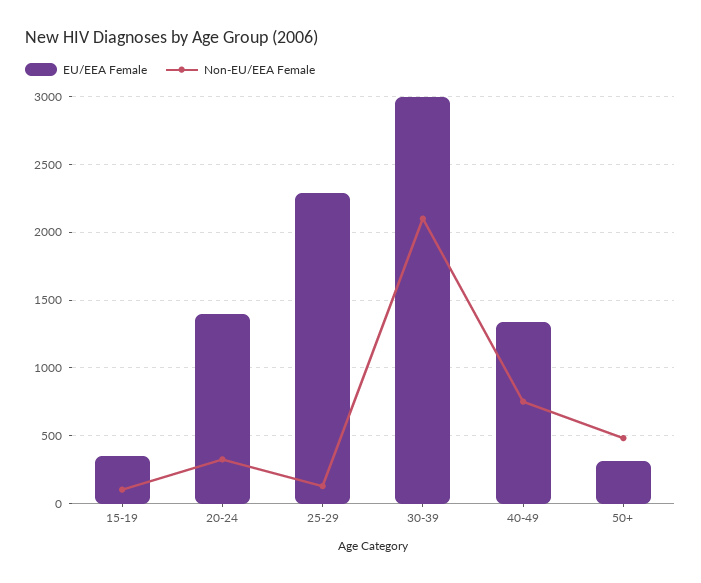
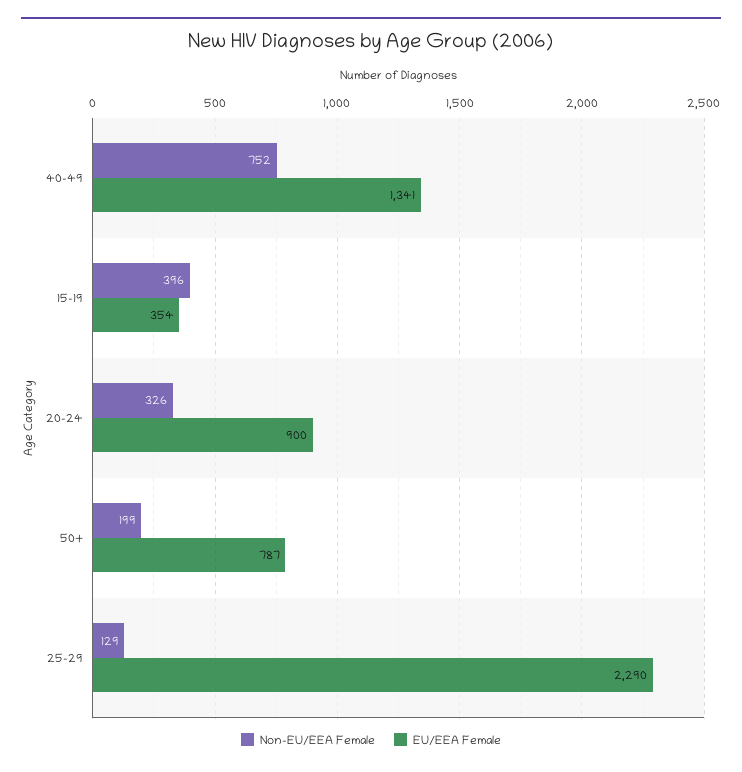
  {
    "EU/EEA Female": {
      "15-19": 354,
-     "20-24": 1400,
+     "20-24": 900,
      "25-29": 2290,
-     "30-39": 3000,
      "40-49": 1341,
-     "50+": 300
+     "50+": 787
    },
    "Non-EU/EEA Female": {
-     "15-19": 100,
+     "15-19": 396,
      "20-24": 326,
      "25-29": 129,
-     "30-39": 2100,
      "40-49": 752,
-     "50+": 500
+     "50+": 199
    }
  }

